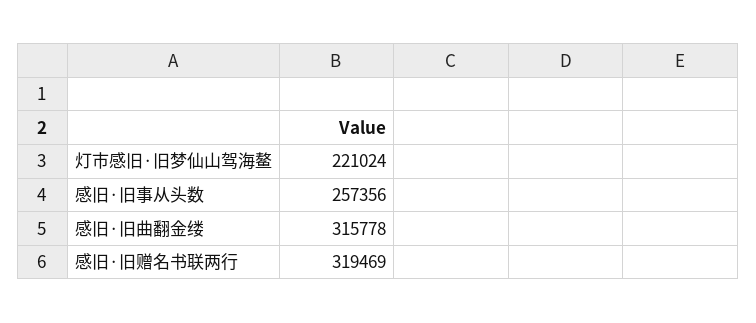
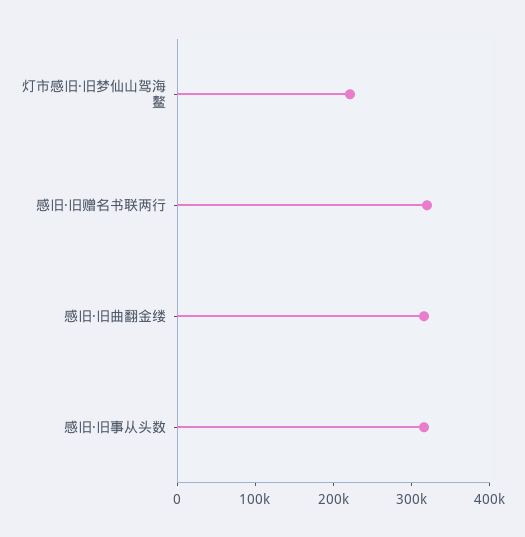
  {
    "灯市感旧·旧梦仙山驾海鳌": 221024,
-   "感旧·旧事从头数": 257356,
+   "感旧·旧事从头数": 320000,
    "感旧·旧曲翻金缕": 315778,
    "感旧·旧赠名书联两行": 319469
  }

